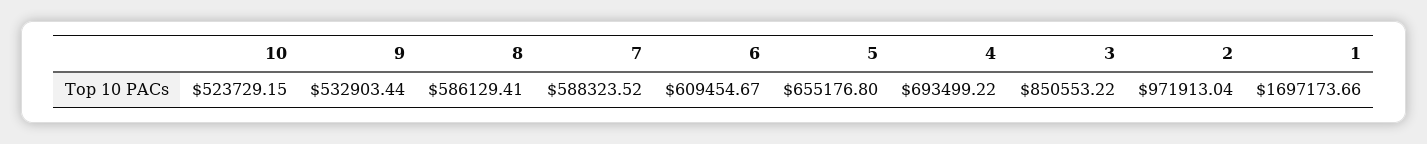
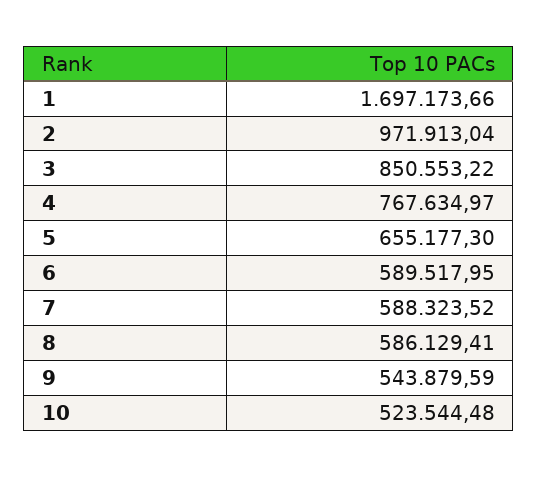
  {
-   "10": 523729.15,
+   "10": 523544.48,
-   "9": 532903.44,
+   "9": 543879.59,
    "8": 586129.41,
    "7": 588323.52,
-   "6": 609454.67,
+   "6": 589517.95,
-   "5": 655176.8,
+   "5": 655177.3,
-   "4": 693499.22,
+   "4": 767634.97,
    "3": 850553.22,
    "2": 971913.04,
    "1": 1697173.66
  }

